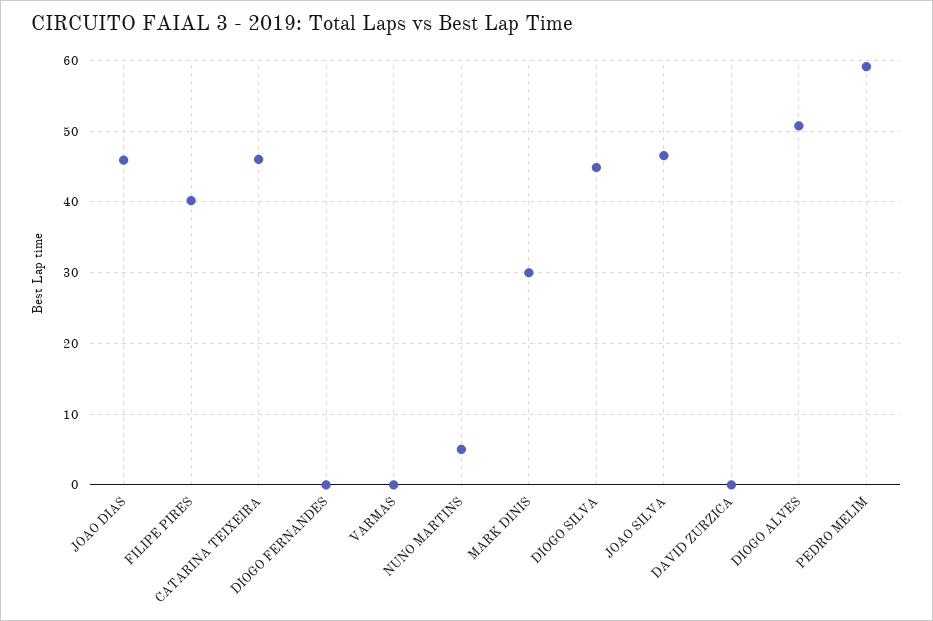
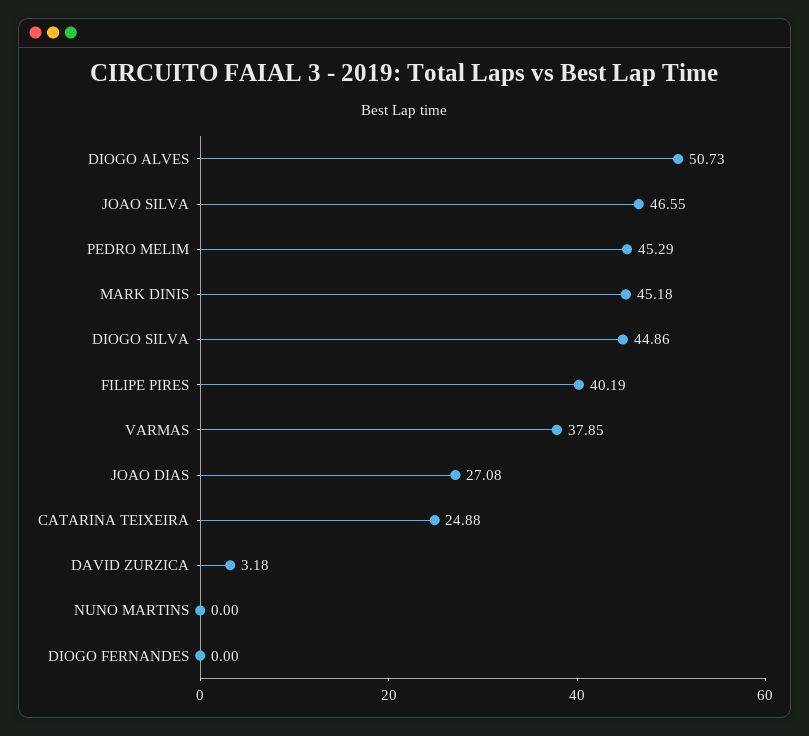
  {
-   "JOAO DIAS": 46,
+   "JOAO DIAS": 27.08,
    "FILIPE PIRES": 40.19,
-   "CATARINA TEIXEIRA": 46,
+   "CATARINA TEIXEIRA": 24.88,
    "DIOGO FERNANDES": 0,
-   "VARMAS": 0,
+   "VARMAS": 37.85,
-   "NUNO MARTINS": 5,
+   "NUNO MARTINS": 0,
-   "MARK DINIS": 30,
+   "MARK DINIS": 45.18,
    "DIOGO SILVA": 44.86,
    "JOAO SILVA": 46.55,
-   "DAVID ZURZICA": 0,
+   "DAVID ZURZICA": 3.18,
    "DIOGO ALVES": 50.73,
-   "PEDRO MELIM": 59
+   "PEDRO MELIM": 45.29
  }

